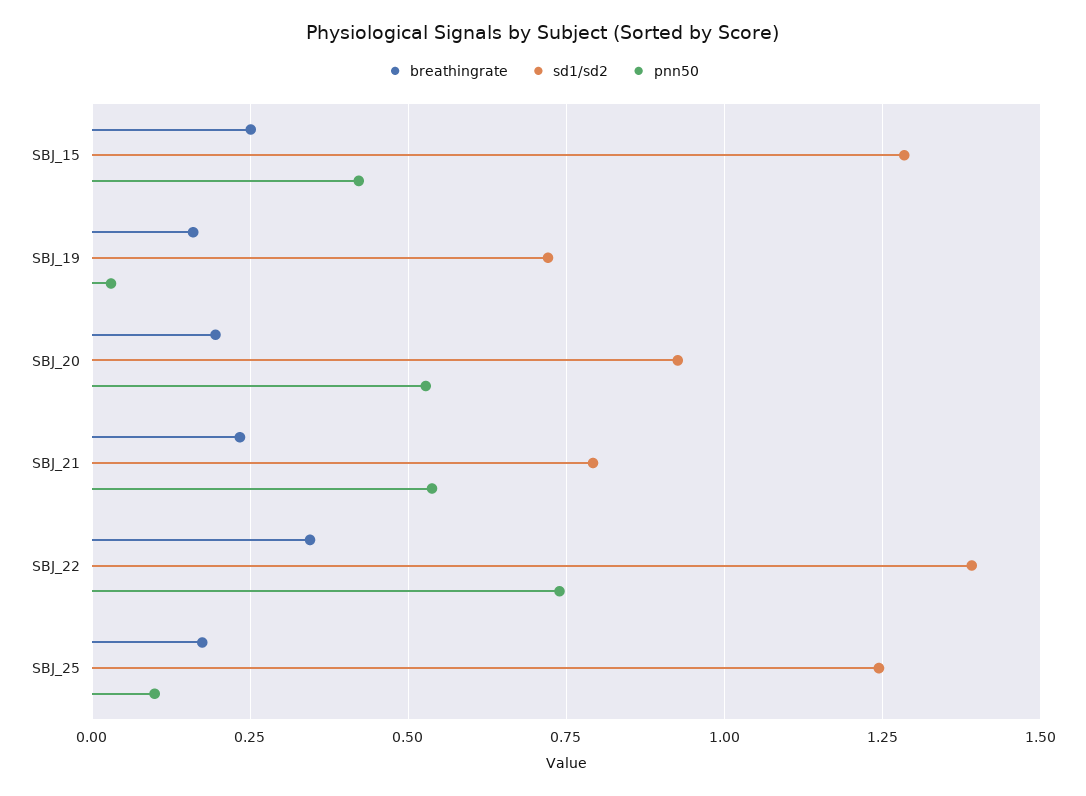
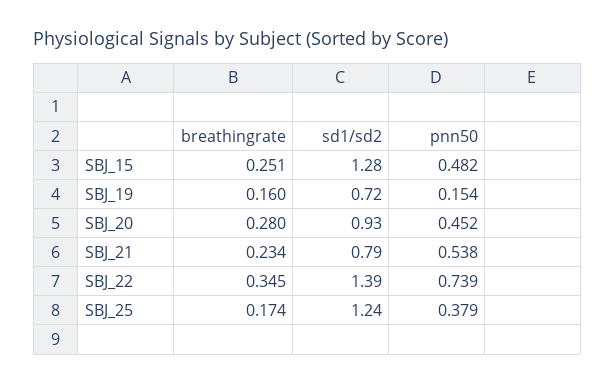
  {
    "breathingrate": {
      "SBJ_15": 0.251,
      "SBJ_19": 0.16,
-     "SBJ_20": 0.2,
+     "SBJ_20": 0.28,
      "SBJ_21": 0.234,
      "SBJ_22": 0.345,
      "SBJ_25": 0.174
    },
    "sd1/sd2": {
      "SBJ_15": 1.28,
      "SBJ_19": 0.72,
      "SBJ_20": 0.93,
      "SBJ_21": 0.79,
      "SBJ_22": 1.39,
      "SBJ_25": 1.24
    },
    "pnn50": {
-     "SBJ_15": 0.425,
+     "SBJ_15": 0.482,
-     "SBJ_19": 0.025,
+     "SBJ_19": 0.154,
-     "SBJ_20": 0.525,
+     "SBJ_20": 0.452,
      "SBJ_21": 0.538,
      "SBJ_22": 0.739,
-     "SBJ_25": 0.1
+     "SBJ_25": 0.379
    }
  }

